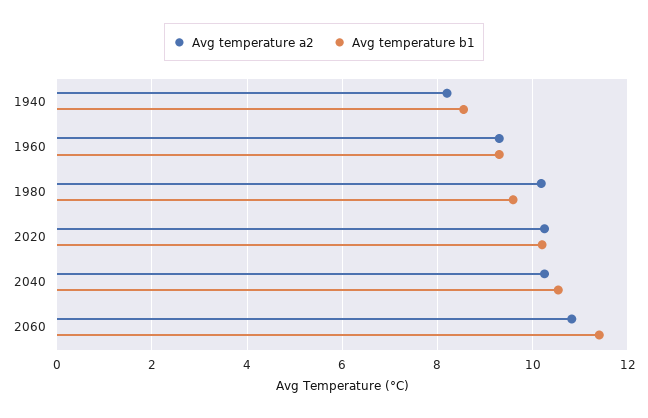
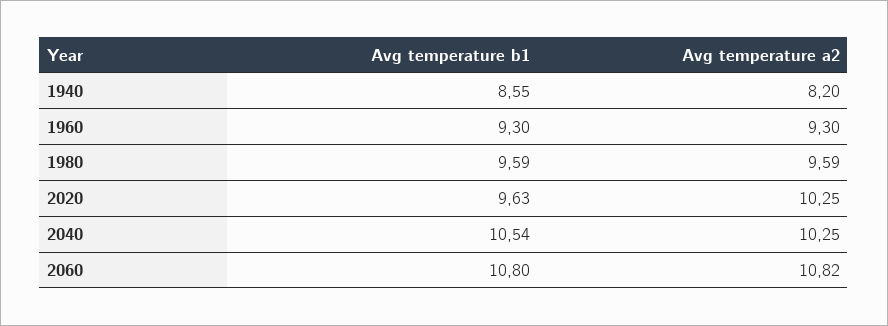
  {
    "Avg temperature a2": {
      "1940": 8.2,
      "1960": 9.3,
-     "1980": 10.2,
+     "1980": 9.59,
      "2020": 10.25,
      "2040": 10.25,
      "2060": 10.82
    },
    "Avg temperature b1": {
      "1940": 8.55,
      "1960": 9.3,
      "1980": 9.59,
-     "2020": 10.2,
+     "2020": 9.63,
      "2040": 10.54,
-     "2060": 11.4
+     "2060": 10.8
    }
  }

